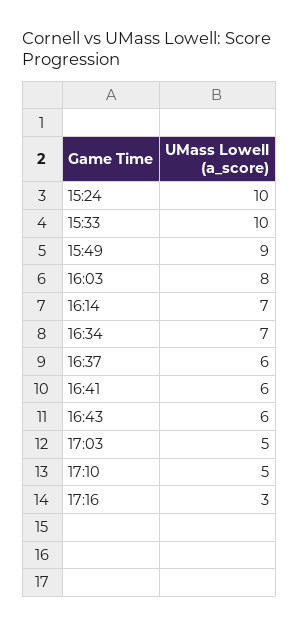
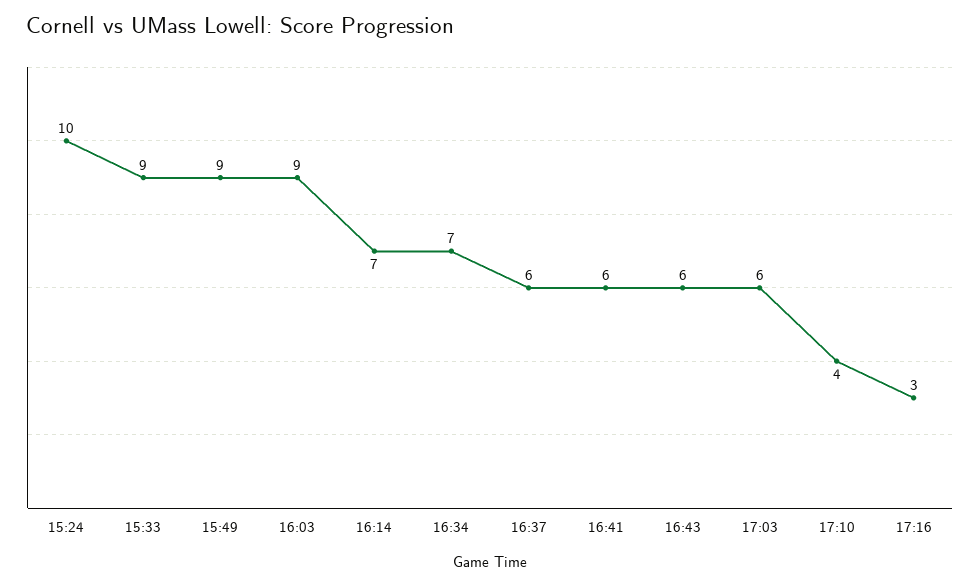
  {
    "15:24": 10,
-   "15:33": 10,
+   "15:33": 9,
    "15:49": 9,
-   "16:03": 8,
+   "16:03": 9,
    "16:14": 7,
    "16:34": 7,
    "16:37": 6,
    "16:41": 6,
    "16:43": 6,
-   "17:03": 5,
+   "17:03": 6,
-   "17:10": 5,
+   "17:10": 4,
    "17:16": 3
  }

